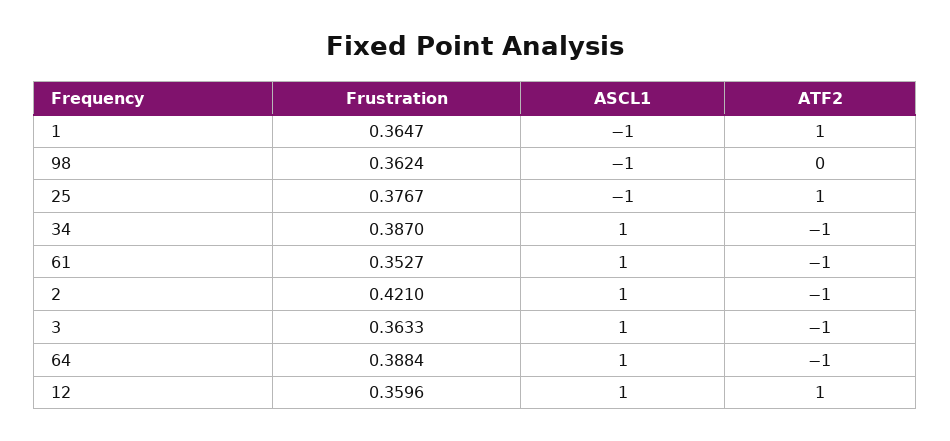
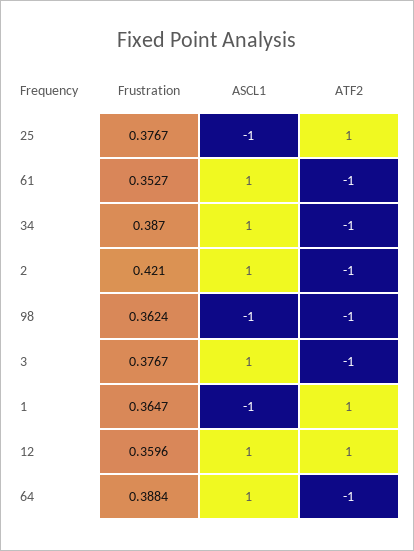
  {
    "Frustration": {
      "1": 0.3647,
      "98": 0.3624,
      "25": 0.3767,
      "34": 0.387,
      "61": 0.3527,
      "2": 0.421,
-     "3": 0.3633,
+     "3": 0.3767,
      "64": 0.3884,
      "12": 0.3596
    },
    "ASCL1": {
      "1": -1,
      "98": -1,
      "25": -1,
      "34": 1,
      "61": 1,
      "2": 1,
      "3": 1,
      "64": 1,
      "12": 1
    },
    "ATF2": {
      "1": 1,
-     "98": 0,
+     "98": -1,
      "25": 1,
      "34": -1,
      "61": -1,
      "2": -1,
      "3": -1,
      "64": -1,
      "12": 1
    }
  }

